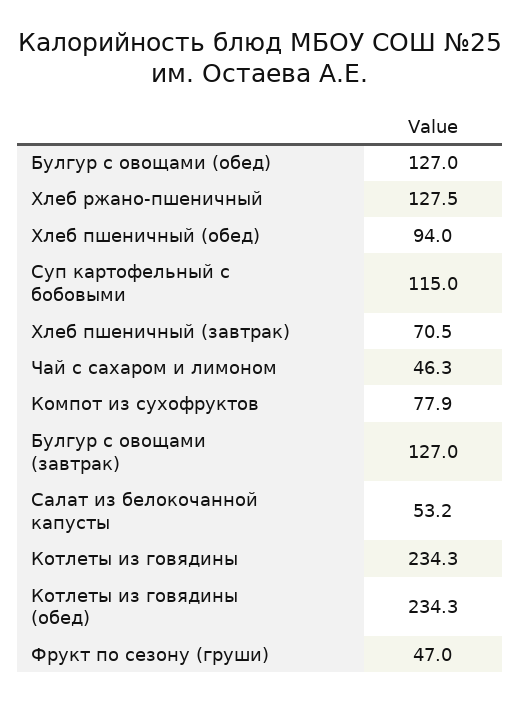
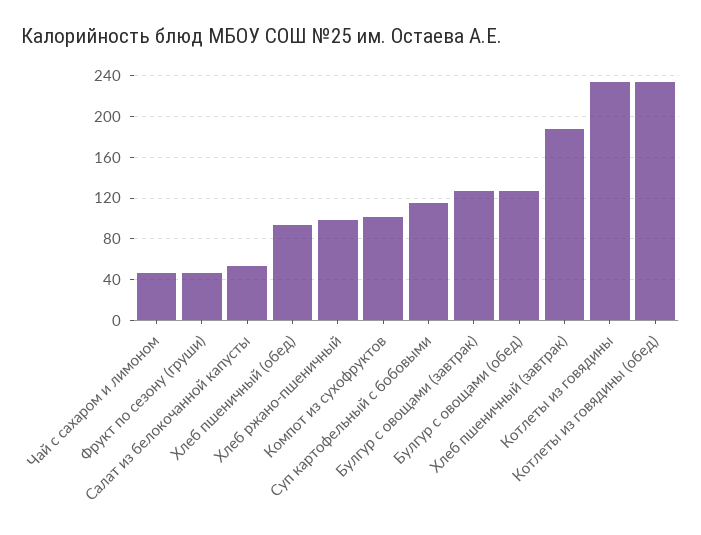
  {
    "Булгур с овощами (обед)": 127,
-   "Хлеб ржано-пшеничный": 127.5,
+   "Хлеб ржано-пшеничный": 100,
    "Хлеб пшеничный (обед)": 94,
    "Суп картофельный с бобовыми": 115,
-   "Хлеб пшеничный (завтрак)": 70.5,
+   "Хлеб пшеничный (завтрак)": 190,
    "Чай с сахаром и лимоном": 46.3,
-   "Компот из сухофруктов": 77.9,
+   "Компот из сухофруктов": 100,
    "Булгур с овощами (завтрак)": 127,
    "Салат из белокочанной капусты": 53.2,
    "Котлеты из говядины": 234.3,
    "Котлеты из говядины (обед)": 234.3,
    "Фрукт по сезону (груши)": 47
  }

